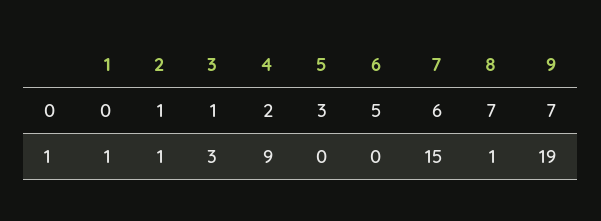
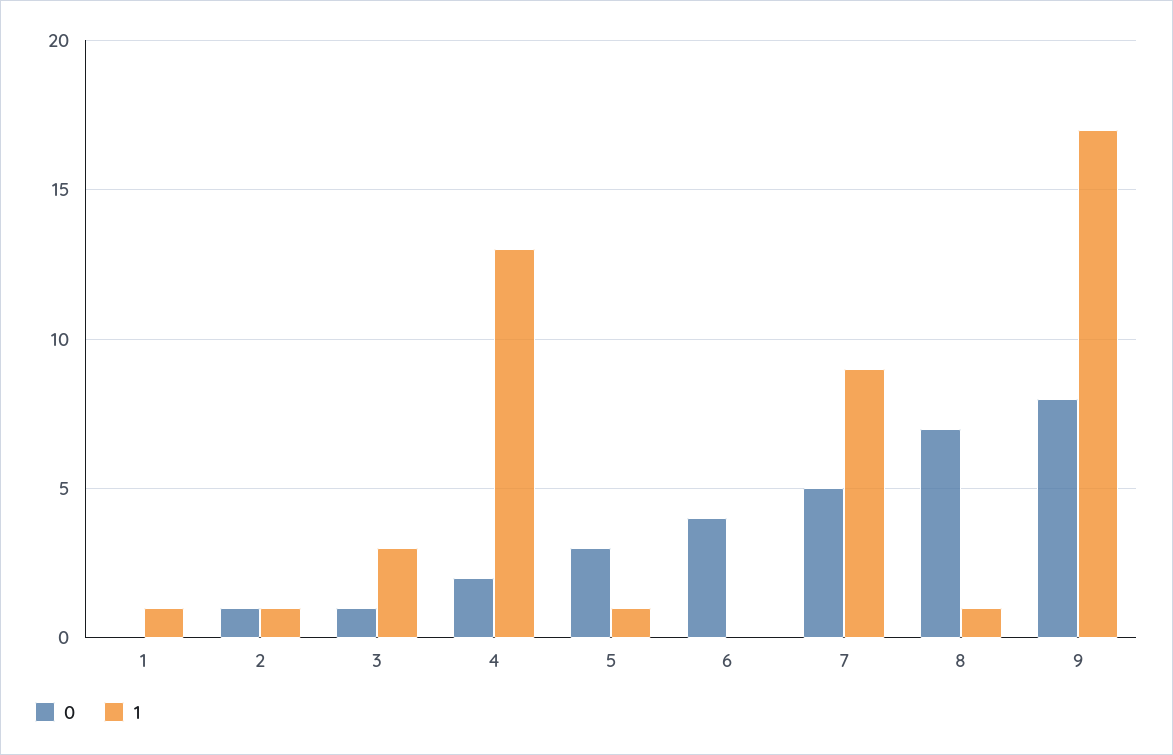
  {
    "0": {
      "1": 0,
      "2": 1,
      "3": 1,
      "4": 2,
      "5": 3,
-     "6": 5,
+     "6": 4,
-     "7": 6,
+     "7": 5,
      "8": 7,
-     "9": 7
+     "9": 8
    },
    "1": {
      "1": 1,
      "2": 1,
      "3": 3,
-     "4": 9,
+     "4": 13,
-     "5": 0,
+     "5": 1,
      "6": 0,
-     "7": 15,
+     "7": 9,
      "8": 1,
-     "9": 19
+     "9": 17
    }
  }

